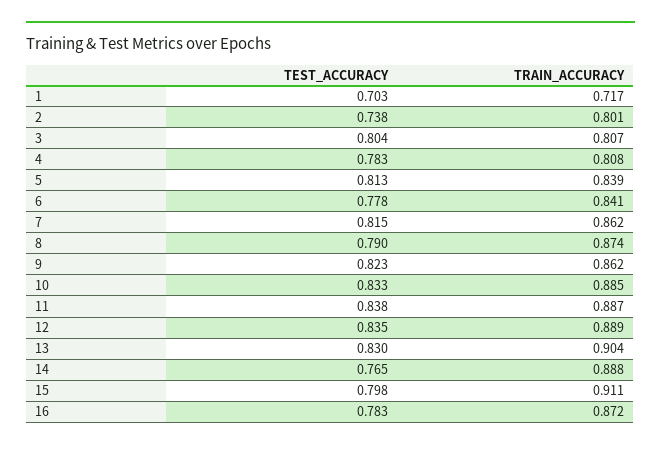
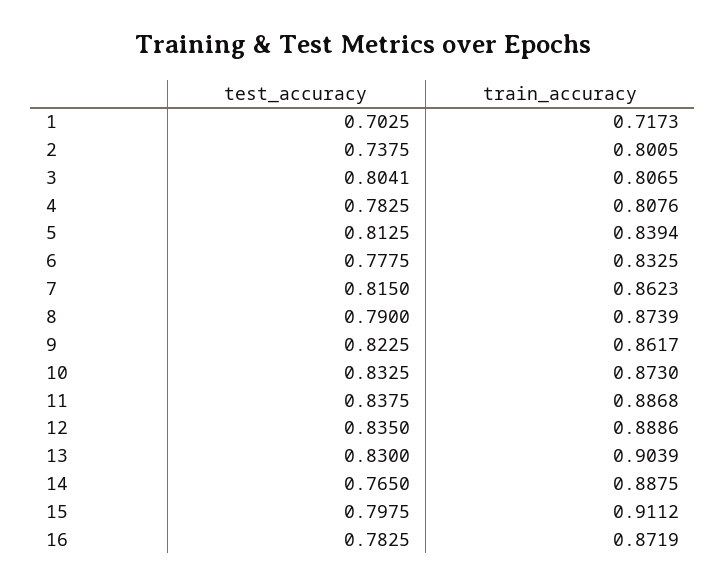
  {
    "TEST_ACCURACY": {
      "1": 0.7025,
      "2": 0.7375,
      "3": 0.8041,
      "4": 0.7825,
      "5": 0.8125,
      "6": 0.7775,
      "7": 0.815,
      "8": 0.79,
      "9": 0.8225,
      "10": 0.8325,
      "11": 0.8375,
      "12": 0.835,
      "13": 0.83,
      "14": 0.765,
      "15": 0.7975,
      "16": 0.7825
    },
    "TRAIN_ACCURACY": {
      "1": 0.7173,
      "2": 0.8005,
      "3": 0.8065,
      "4": 0.8076,
      "5": 0.8394,
-     "6": 0.841,
+     "6": 0.8325,
      "7": 0.8623,
      "8": 0.8739,
      "9": 0.8617,
-     "10": 0.885,
+     "10": 0.873,
      "11": 0.8868,
      "12": 0.8886,
      "13": 0.9039,
      "14": 0.8875,
      "15": 0.9112,
      "16": 0.8719
    }
  }

